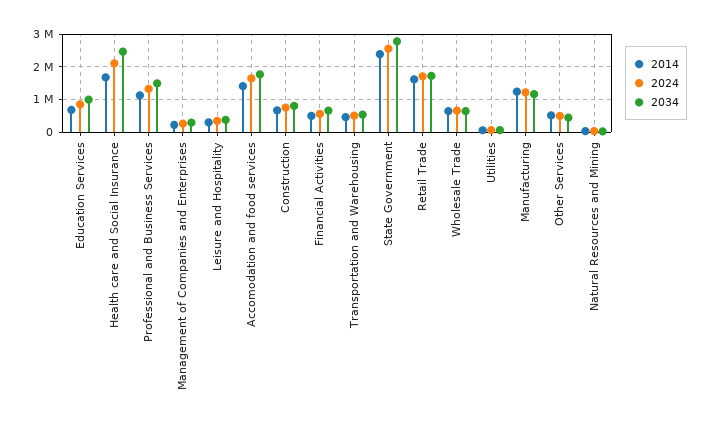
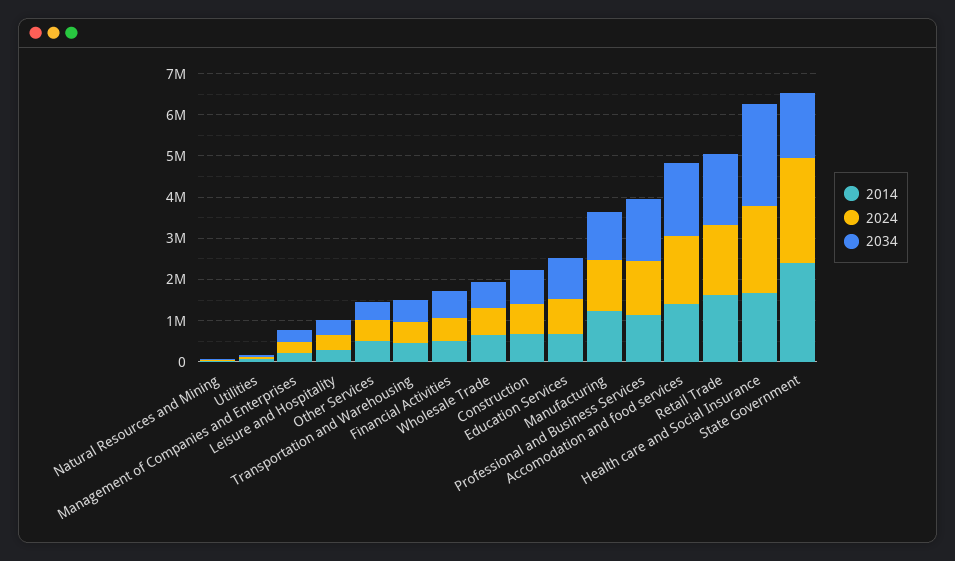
  {
    "2014": {
      "Education Services": 600000,
      "Health care and Social Insurance": 1600000,
      "Professional and Business Services": 1200000,
      "Management of Companies and Enterprises": 200000,
      "Leisure and Hospitality": 200000,
      "Accomodation and food services": 1400000,
      "Construction": 600000,
      "Financial Activities": 400000,
      "Transportation and Warehousing": 400000,
      "State Government": 2400000,
      "Retail Trade": 1600000,
      "Wholesale Trade": 600000,
      "Utilities": 0,
      "Manufacturing": 1200000,
      "Other Services": 600000,
      "Natural Resources and Mining": 0
    },
    "2024": {
      "Education Services": 800000,
      "Health care and Social Insurance": 2200000,
      "Professional and Business Services": 1400000,
      "Management of Companies and Enterprises": 200000,
      "Leisure and Hospitality": 400000,
      "Accomodation and food services": 1600000,
      "Construction": 800000,
      "Financial Activities": 600000,
      "Transportation and Warehousing": 600000,
      "State Government": 2600000,
      "Retail Trade": 1800000,
      "Wholesale Trade": 600000,
      "Utilities": 0,
      "Manufacturing": 1200000,
      "Other Services": 400000,
      "Natural Resources and Mining": 0
    },
    "2034": {
      "Education Services": 1000000,
      "Health care and Social Insurance": 2400000,
      "Professional and Business Services": 1400000,
      "Management of Companies and Enterprises": 200000,
      "Leisure and Hospitality": 400000,
      "Accomodation and food services": 1800000,
      "Construction": 800000,
      "Financial Activities": 600000,
      "Transportation and Warehousing": 600000,
-     "State Government": 2800000,
+     "State Government": 1600000,
      "Retail Trade": 1800000,
      "Wholesale Trade": 600000,
      "Utilities": 0,
      "Manufacturing": 1200000,
      "Other Services": 400000,
      "Natural Resources and Mining": 0
    }
  }

